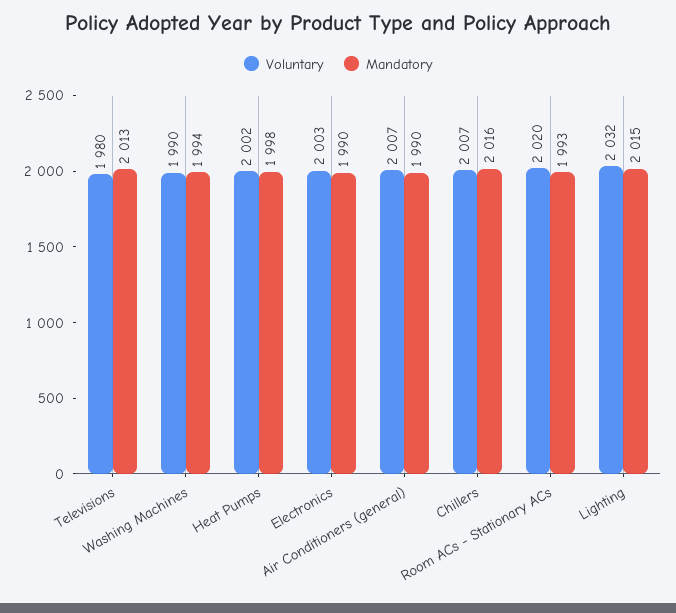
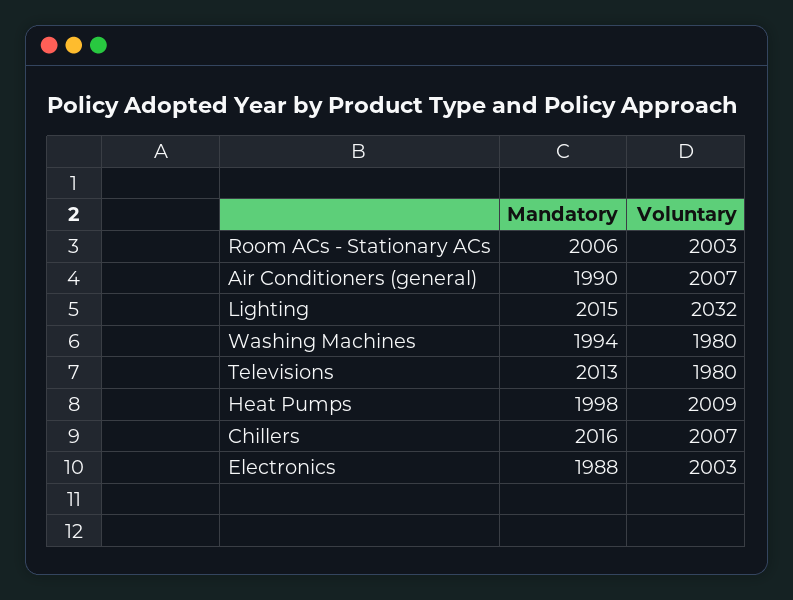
  {
    "Voluntary": {
      "Televisions": 1980,
-     "Washing Machines": 1990,
+     "Washing Machines": 1980,
-     "Heat Pumps": 2002,
+     "Heat Pumps": 2009,
      "Electronics": 2003,
      "Air Conditioners (general)": 2007,
      "Chillers": 2007,
-     "Room ACs - Stationary ACs": 2020,
+     "Room ACs - Stationary ACs": 2003,
      "Lighting": 2032
    },
    "Mandatory": {
      "Televisions": 2013,
      "Washing Machines": 1994,
      "Heat Pumps": 1998,
-     "Electronics": 1990,
+     "Electronics": 1988,
      "Air Conditioners (general)": 1990,
      "Chillers": 2016,
-     "Room ACs - Stationary ACs": 1993,
+     "Room ACs - Stationary ACs": 2006,
      "Lighting": 2015
    }
  }

